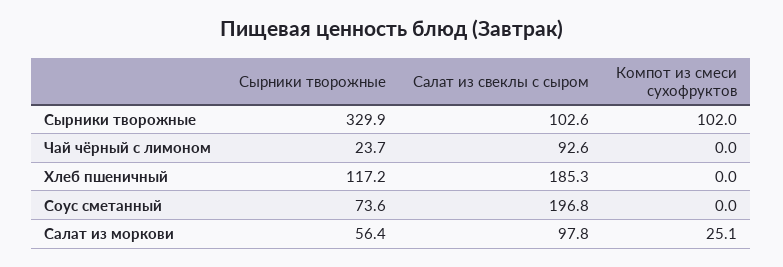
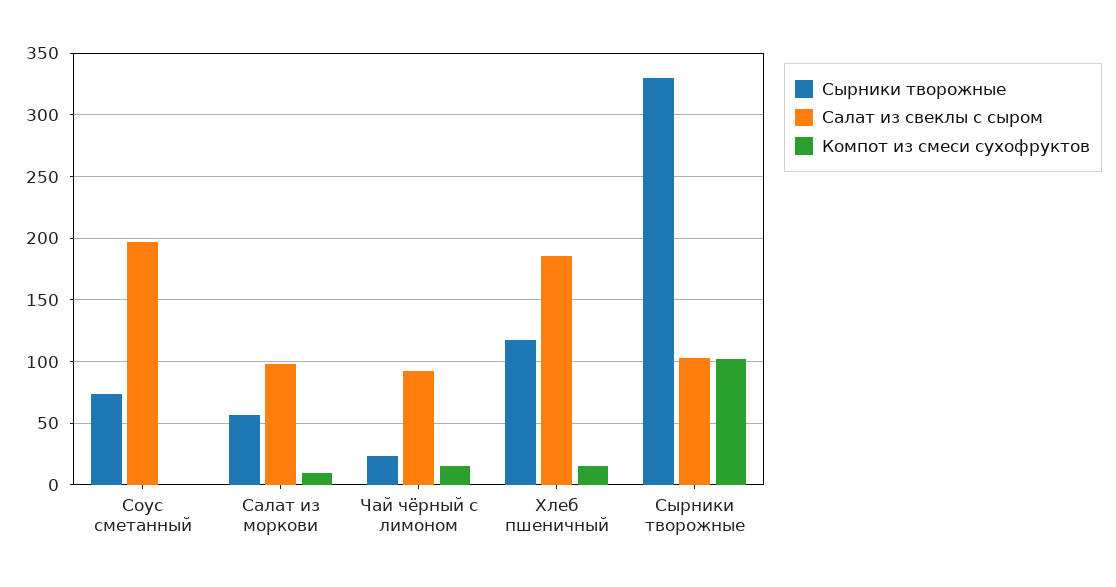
  {
    "Сырники творожные": {
      "Сырники творожные": 329.9,
      "Чай чёрный с лимоном": 23.7,
      "Хлеб пшеничный": 117.2,
      "Соус сметанный": 73.6,
      "Салат из моркови": 56.4
    },
    "Салат из свеклы с сыром": {
      "Сырники творожные": 102.6,
      "Чай чёрный с лимоном": 92.6,
      "Хлеб пшеничный": 185.3,
      "Соус сметанный": 196.8,
      "Салат из моркови": 97.8
    },
    "Компот из смеси сухофруктов": {
      "Сырники творожные": 102,
-     "Чай чёрный с лимоном": 0,
+     "Чай чёрный с лимоном": 15,
-     "Хлеб пшеничный": 0,
+     "Хлеб пшеничный": 15,
      "Соус сметанный": 0,
-     "Салат из моркови": 25.1
+     "Салат из моркови": 10
    }
  }

